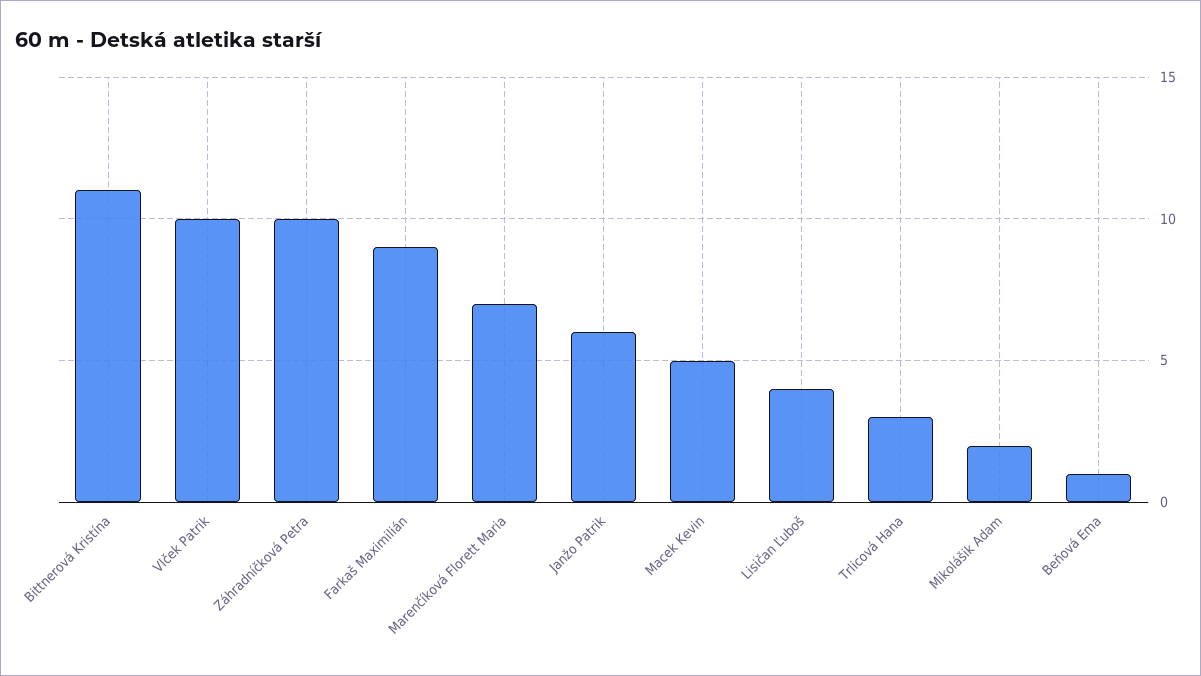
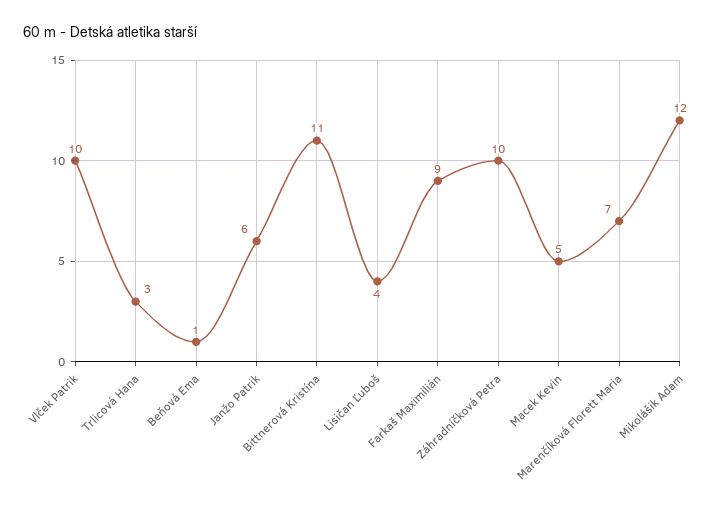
  {
    "Bittnerová Kristína": 11,
    "Vlček Patrik": 10,
    "Záhradníčková Petra": 10,
    "Farkaš Maximilián": 9,
    "Marenčíková Florett Maria": 7,
    "Janžo Patrik": 6,
    "Macek Kevin": 5,
    "Lisičan Ľuboš": 4,
    "Trlicová Hana": 3,
-   "Mikolášik Adam": 2,
+   "Mikolášik Adam": 12,
    "Beňová Ema": 1
  }

